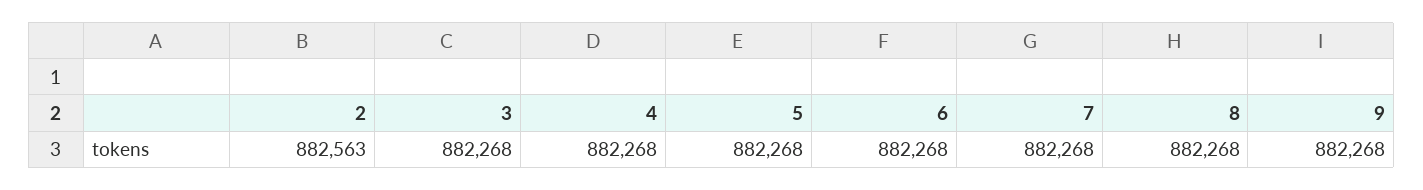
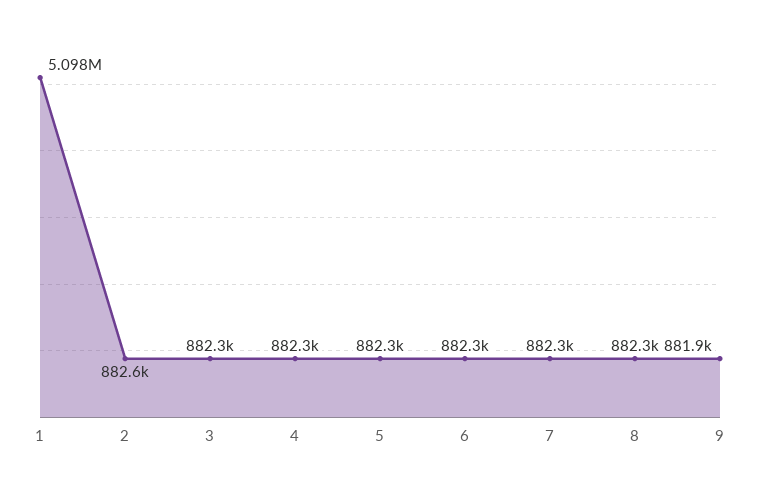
  {
    "2": 882563,
    "3": 882268,
    "4": 882268,
    "5": 882268,
    "6": 882268,
    "7": 882268,
    "8": 882268,
-   "9": 882268
+   "9": 881900,
+   "1": 5098000
  }

